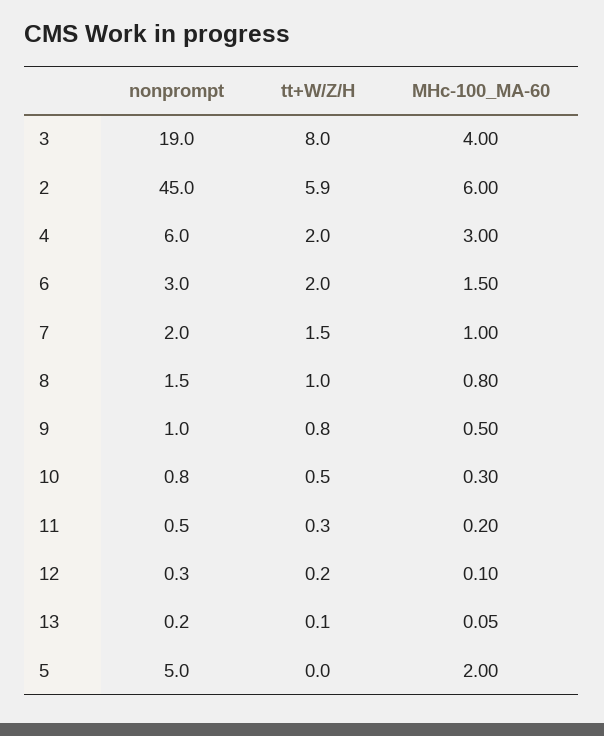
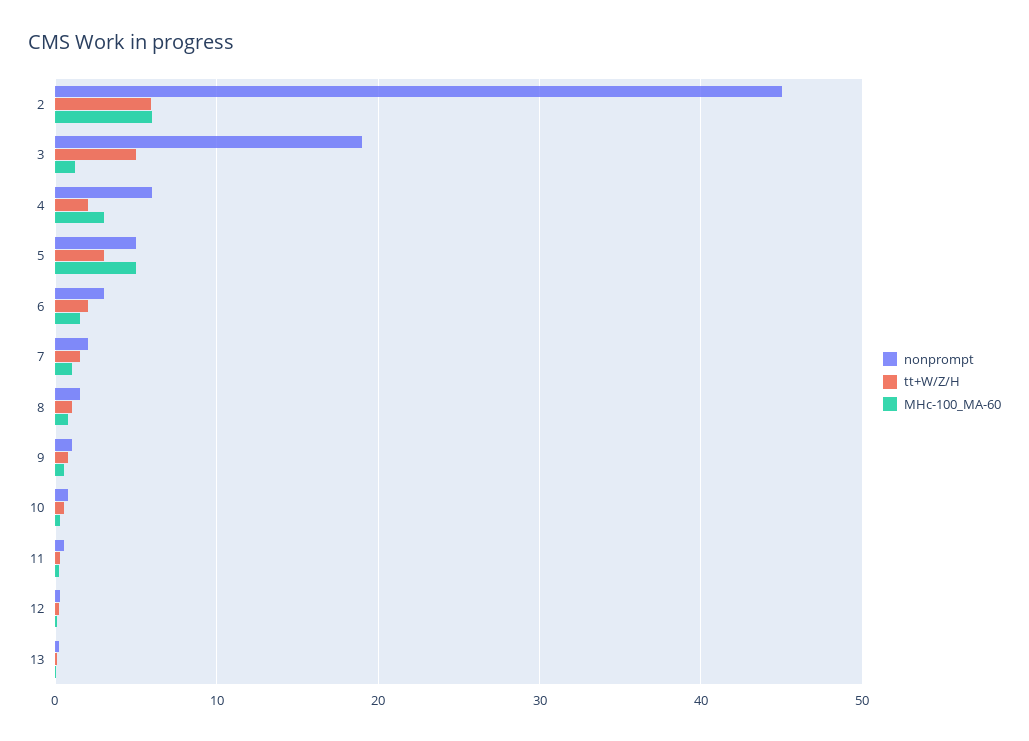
  {
    "nonprompt": {
      "3": 19,
      "2": 45,
      "4": 6,
      "6": 3,
      "7": 2,
      "8": 1.5,
      "9": 1,
      "10": 0.8,
      "11": 0.5,
      "12": 0.3,
      "13": 0.2,
      "5": 5
    },
    "tt+W/Z/H": {
-     "3": 8,
+     "3": 5,
      "2": 5.9,
      "4": 2,
      "6": 2,
      "7": 1.5,
      "8": 1,
      "9": 0.8,
      "10": 0.5,
      "11": 0.3,
      "12": 0.2,
      "13": 0.1,
-     "5": 0
+     "5": 3
    },
    "MHc-100_MA-60": {
-     "3": 4,
+     "3": 1,
      "2": 6,
      "4": 3,
      "6": 1.5,
      "7": 1,
      "8": 0.8,
      "9": 0.5,
      "10": 0.3,
      "11": 0.2,
      "12": 0.1,
      "13": 0.05,
-     "5": 2
+     "5": 5
    }
  }

